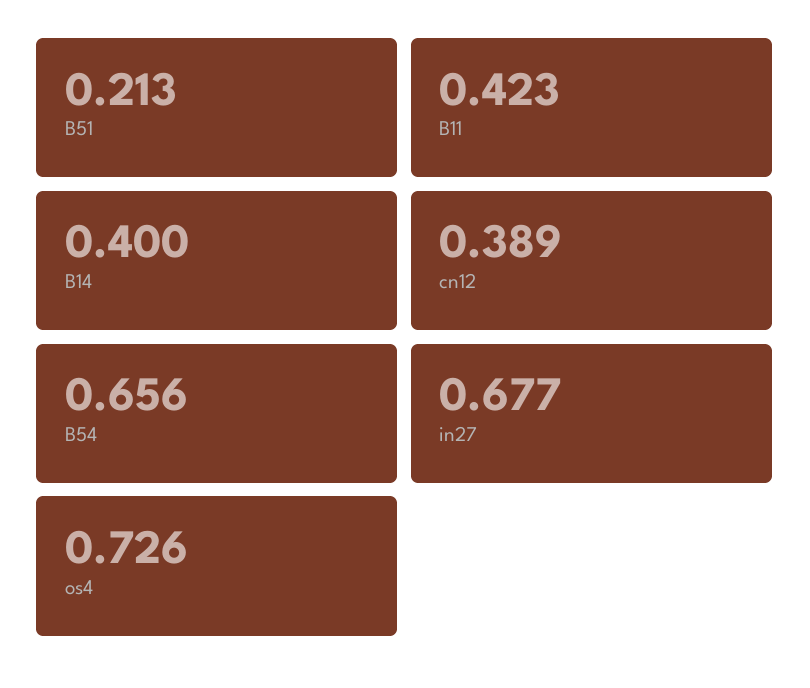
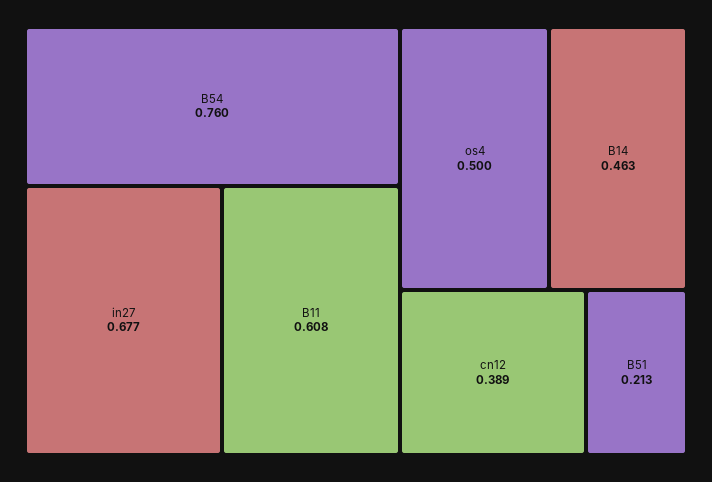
  {
    "B51": 0.213,
-   "B11": 0.423,
+   "B11": 0.608,
-   "B14": 0.4,
+   "B14": 0.463,
    "cn12": 0.389,
-   "B54": 0.656,
+   "B54": 0.76,
    "in27": 0.677,
-   "os4": 0.726
+   "os4": 0.5
  }

